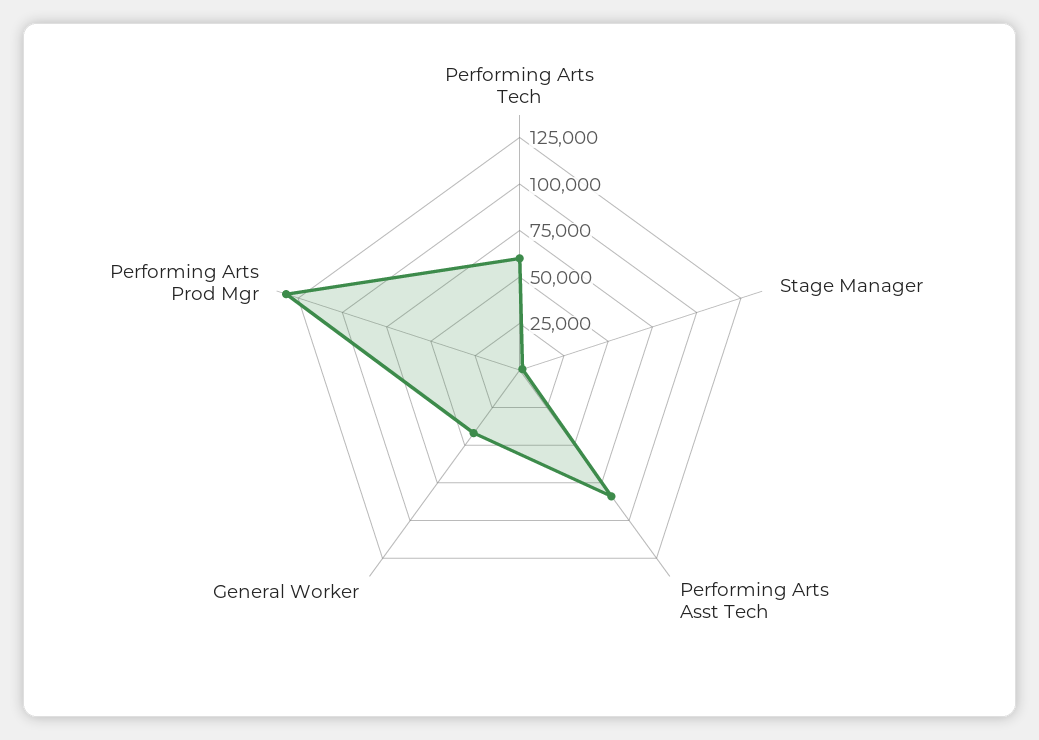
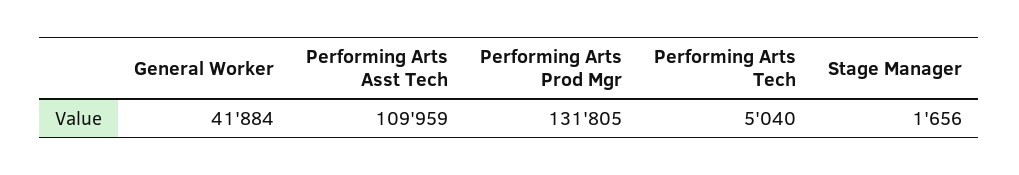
  {
-   "Performing Arts Tech": 60000,
+   "Performing Arts Tech": 5040,
    "Stage Manager": 1656,
-   "Performing Arts Asst Tech": 85000,
+   "Performing Arts Asst Tech": 109959,
    "General Worker": 41884,
    "Performing Arts Prod Mgr": 131805
  }

